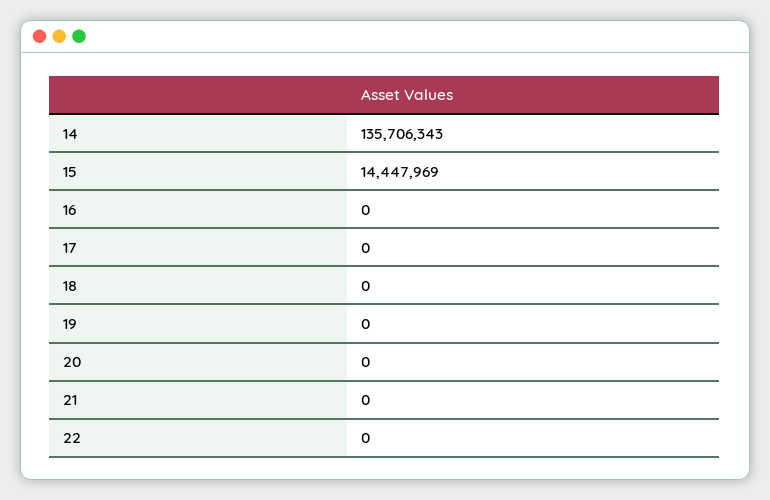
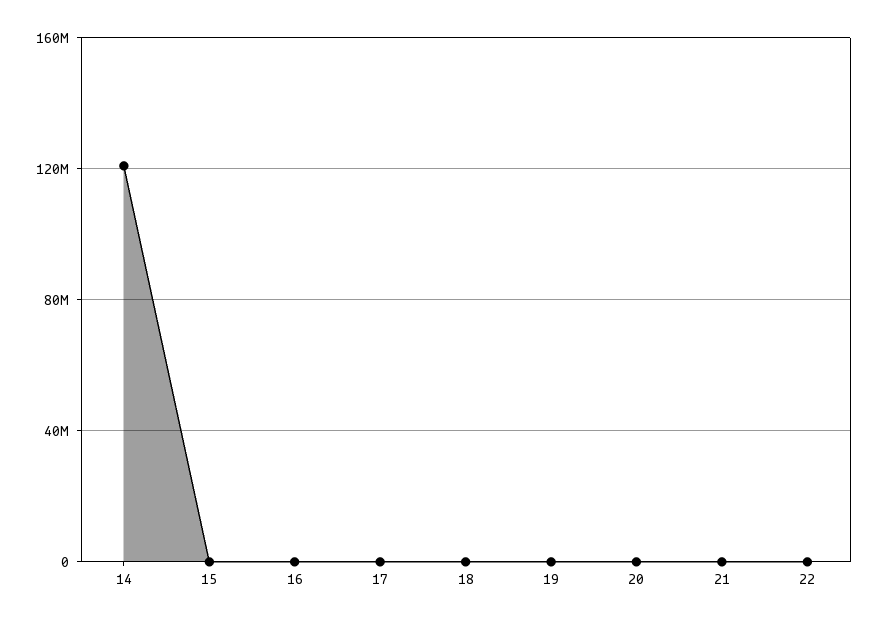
  {
-   "14": 135706343,
+   "14": 120000000,
-   "15": 14447969,
+   "15": 0,
    "16": 0,
    "17": 0,
    "18": 0,
    "19": 0,
    "20": 0,
    "21": 0,
    "22": 0
  }

